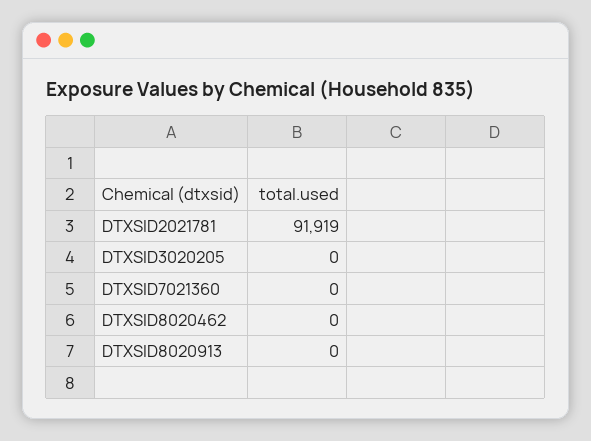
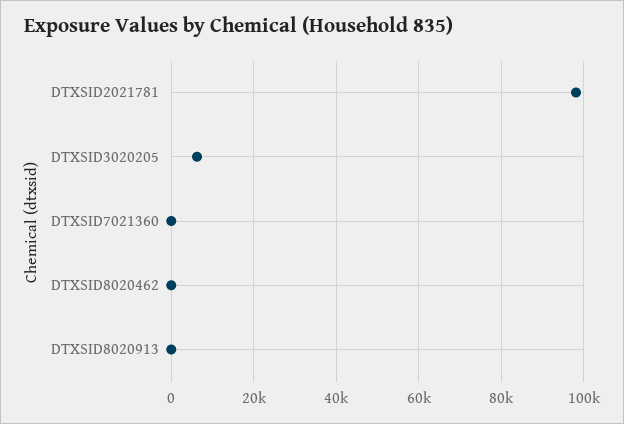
  {
-   "DTXSID2021781": 91919,
+   "DTXSID2021781": 98000,
-   "DTXSID3020205": 0,
+   "DTXSID3020205": 6000,
    "DTXSID7021360": 0,
    "DTXSID8020462": 0,
    "DTXSID8020913": 0
  }

